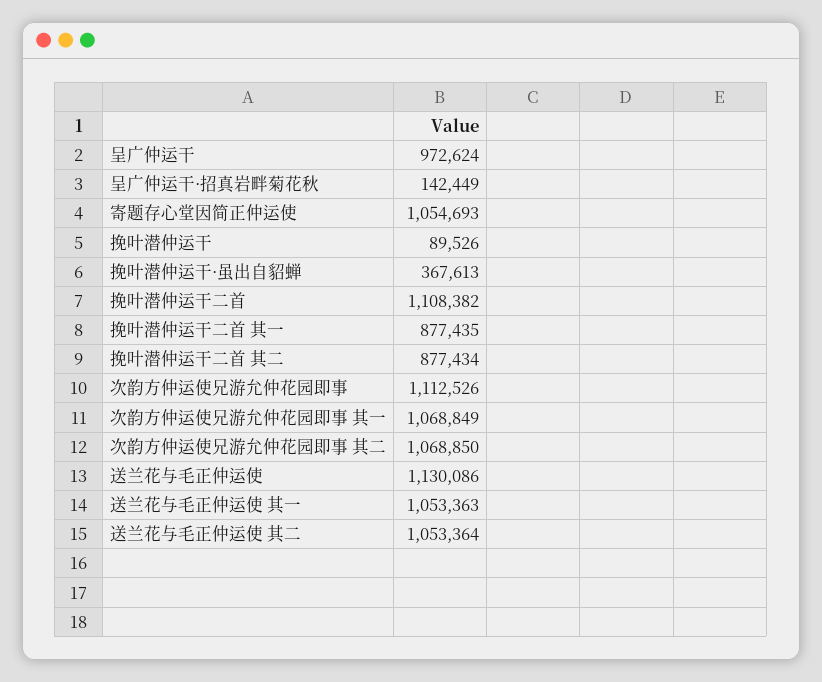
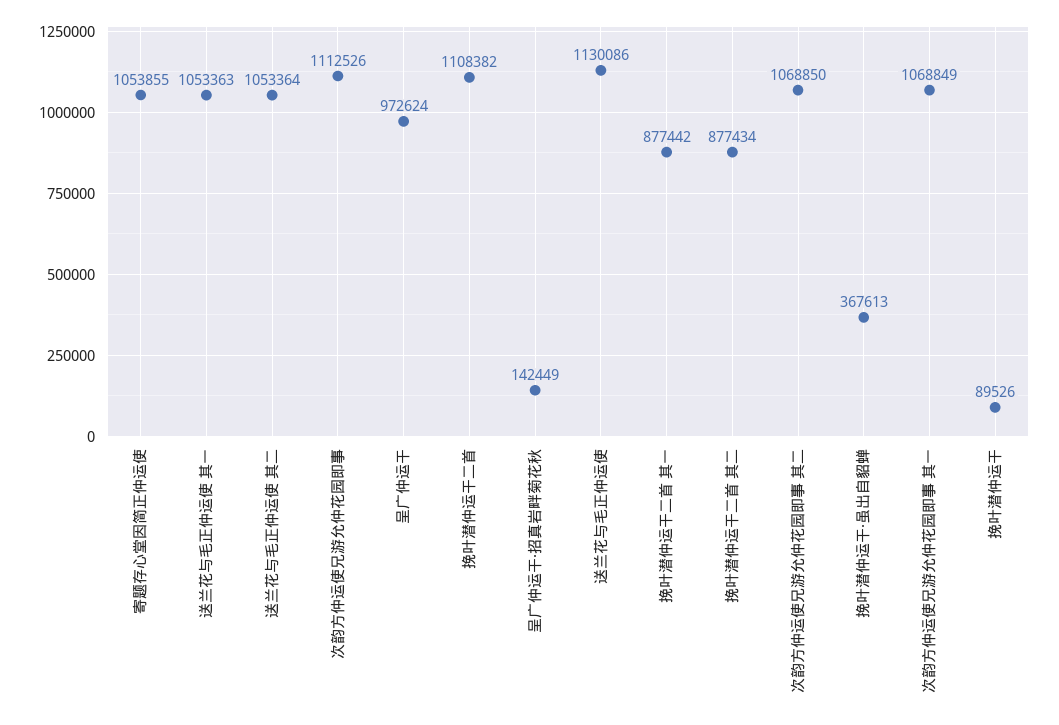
  {
    "呈广仲运干": 972624,
    "呈广仲运干·招真岩畔菊花秋": 142449,
-   "寄题存心堂因简正仲运使": 1054693,
+   "寄题存心堂因简正仲运使": 1053855,
    "挽叶潜仲运干": 89526,
    "挽叶潜仲运干·虽出自貂蝉": 367613,
    "挽叶潜仲运干二首": 1108382,
-   "挽叶潜仲运干二首 其一": 877435,
+   "挽叶潜仲运干二首 其一": 877442,
    "挽叶潜仲运干二首 其二": 877434,
    "次韵方仲运使兄游允仲花园即事": 1112526,
    "次韵方仲运使兄游允仲花园即事 其一": 1068849,
    "次韵方仲运使兄游允仲花园即事 其二": 1068850,
    "送兰花与毛正仲运使": 1130086,
    "送兰花与毛正仲运使 其一": 1053363,
    "送兰花与毛正仲运使 其二": 1053364
  }

